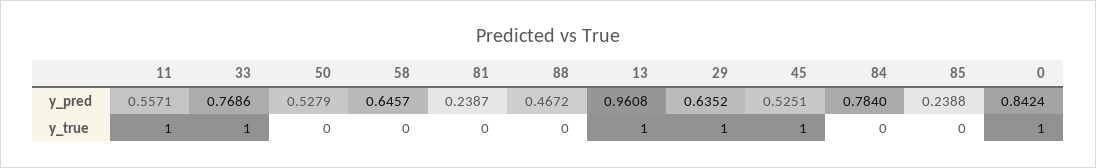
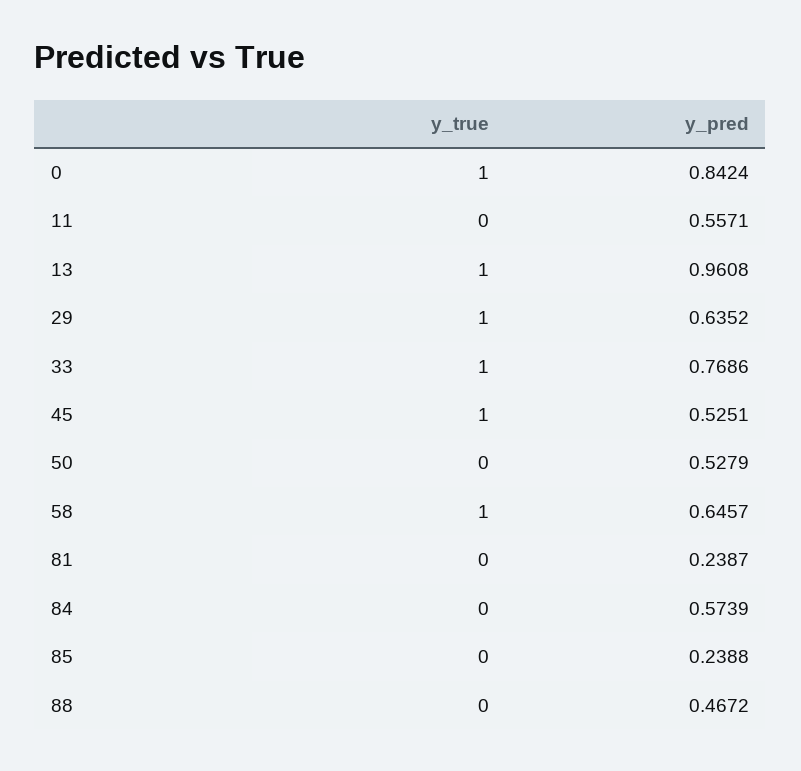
  {
    "11": {
      "y_pred": 0.5571,
-     "y_true": 1
+     "y_true": 0
    },
    "33": {
      "y_pred": 0.7686,
      "y_true": 1
    },
    "50": {
      "y_pred": 0.5279,
      "y_true": 0
    },
    "58": {
      "y_pred": 0.6457,
-     "y_true": 0
+     "y_true": 1
    },
    "81": {
      "y_pred": 0.2387,
      "y_true": 0
    },
    "88": {
      "y_pred": 0.4672,
      "y_true": 0
    },
    "13": {
      "y_pred": 0.9608,
      "y_true": 1
    },
    "29": {
      "y_pred": 0.6352,
      "y_true": 1
    },
    "45": {
      "y_pred": 0.5251,
      "y_true": 1
    },
    "84": {
-     "y_pred": 0.784,
+     "y_pred": 0.5739,
      "y_true": 0
    },
    "85": {
      "y_pred": 0.2388,
      "y_true": 0
    },
    "0": {
      "y_pred": 0.8424,
      "y_true": 1
    }
  }

